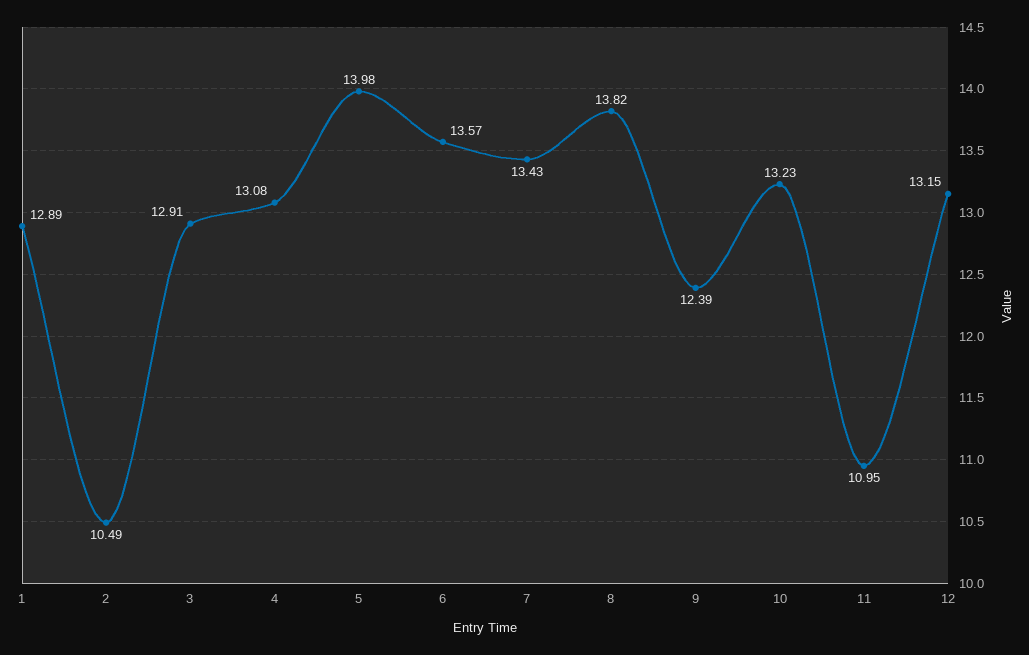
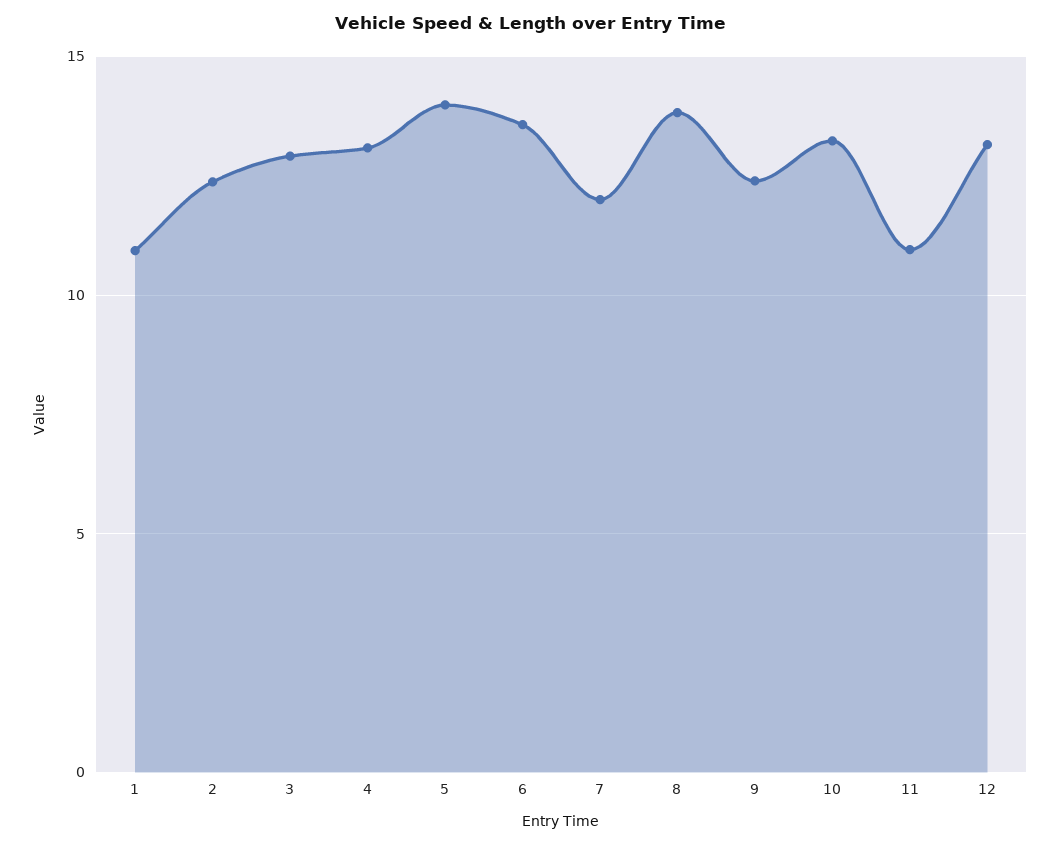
  {
-   "1": 12.89,
+   "1": 11,
-   "2": 10.49,
+   "2": 12.5,
    "3": 12.91,
    "4": 13.08,
    "5": 13.98,
    "6": 13.57,
-   "7": 13.43,
+   "7": 12,
    "8": 13.82,
    "9": 12.39,
    "10": 13.23,
    "11": 10.95,
    "12": 13.15
  }

